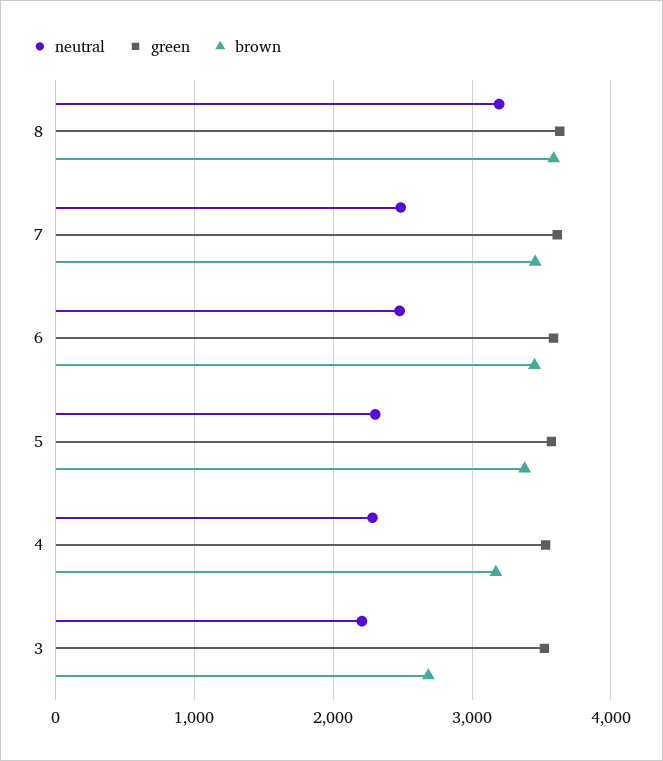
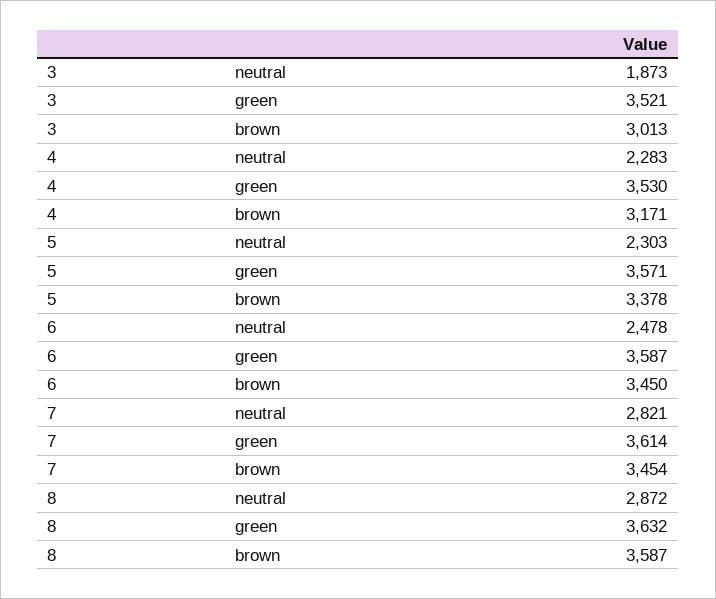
  {
    "neutral": {
-     "8": 3200,
+     "8": 2872,
-     "7": 2500,
+     "7": 2821,
      "6": 2478,
      "5": 2303,
      "4": 2283,
-     "3": 2200
+     "3": 1873
    },
    "green": {
      "8": 3632,
      "7": 3614,
      "6": 3587,
      "5": 3571,
      "4": 3530,
      "3": 3521
    },
    "brown": {
      "8": 3587,
      "7": 3454,
      "6": 3450,
      "5": 3378,
      "4": 3171,
-     "3": 2700
+     "3": 3013
    }
  }

